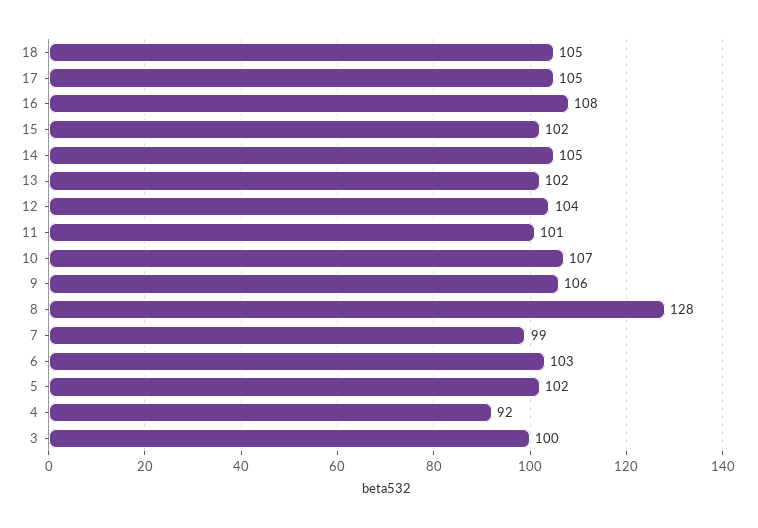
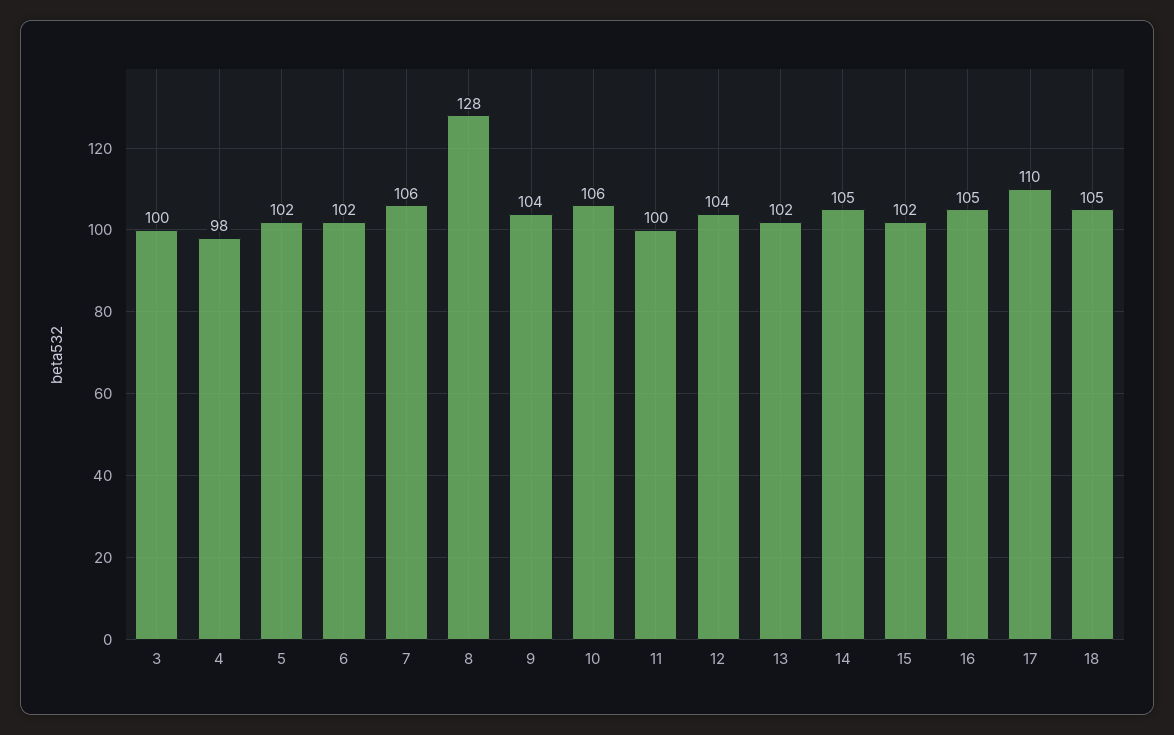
  {
    "18": 105,
-   "17": 105,
+   "17": 110,
-   "16": 108,
+   "16": 105,
    "15": 102,
    "14": 105,
    "13": 102,
    "12": 104,
-   "11": 101,
+   "11": 100,
-   "10": 107,
+   "10": 106,
-   "9": 106,
+   "9": 104,
    "8": 128,
-   "7": 99,
+   "7": 106,
-   "6": 103,
+   "6": 102,
    "5": 102,
-   "4": 92,
+   "4": 98,
    "3": 100
  }

